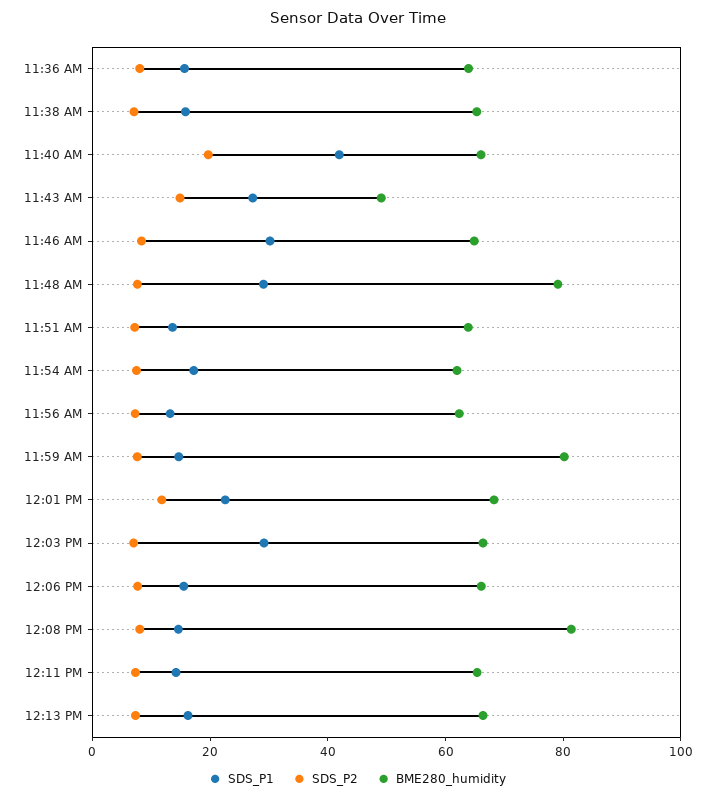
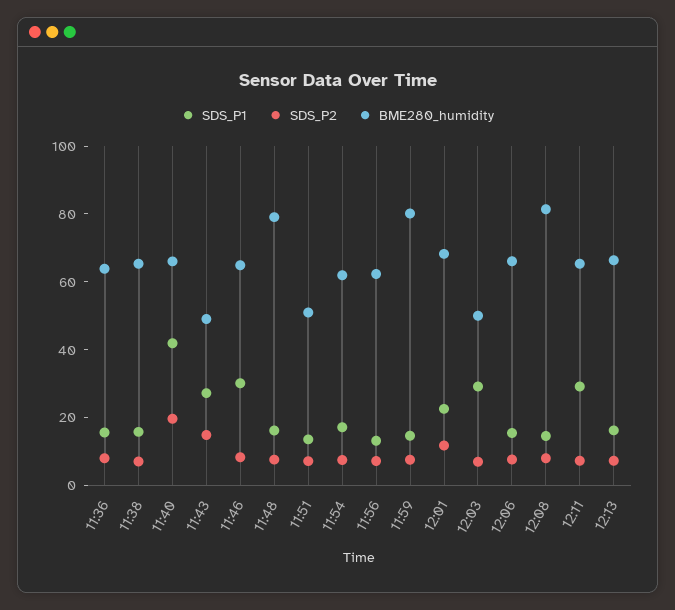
  {
    "SDS_P1": {
      "11:36 AM": 15,
      "11:38 AM": 15,
      "11:40 AM": 40,
      "11:43 AM": 25,
      "11:46 AM": 30,
-     "11:48 AM": 30,
+     "11:48 AM": 15,
      "11:51 AM": 15,
      "11:54 AM": 15,
      "11:56 AM": 15,
      "11:59 AM": 15,
      "12:01 PM": 25,
      "12:03 PM": 30,
      "12:06 PM": 15,
      "12:08 PM": 15,
-     "12:11 PM": 15,
+     "12:11 PM": 30,
      "12:13 PM": 15
    },
    "SDS_P2": {
      "11:36 AM": 10,
      "11:38 AM": 5,
      "11:40 AM": 20,
      "11:43 AM": 15,
      "11:46 AM": 10,
      "11:48 AM": 10,
      "11:51 AM": 5,
      "11:54 AM": 10,
      "11:56 AM": 5,
      "11:59 AM": 10,
      "12:01 PM": 10,
      "12:03 PM": 5,
      "12:06 PM": 10,
      "12:08 PM": 10,
      "12:11 PM": 5,
      "12:13 PM": 5
    },
    "BME280_humidity": {
      "11:36 AM": 65,
      "11:38 AM": 65,
      "11:40 AM": 65,
      "11:43 AM": 50,
      "11:46 AM": 65,
      "11:48 AM": 80,
-     "11:51 AM": 65,
+     "11:51 AM": 50,
      "11:54 AM": 60,
      "11:56 AM": 60,
      "11:59 AM": 80,
      "12:01 PM": 70,
-     "12:03 PM": 65,
+     "12:03 PM": 50,
      "12:06 PM": 65,
      "12:08 PM": 80,
      "12:11 PM": 65,
      "12:13 PM": 65
    }
  }

